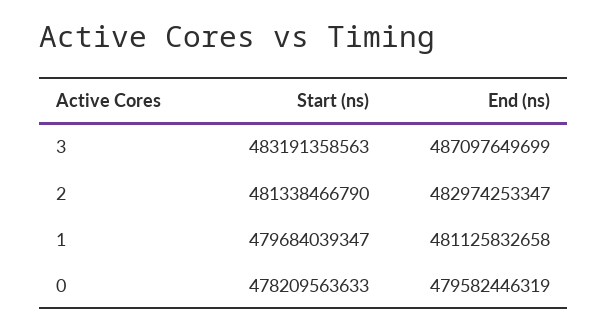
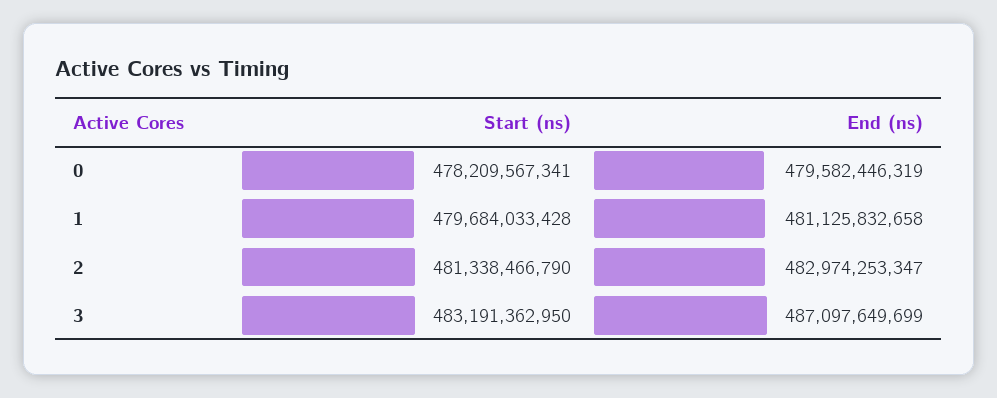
  {
    "Start (ns)": {
-     "3": 483191358563,
+     "3": 483191362950,
      "2": 481338466790,
-     "1": 479684039347,
+     "1": 479684033428,
-     "0": 478209563633
+     "0": 478209567341
    },
    "End (ns)": {
      "3": 487097649699,
      "2": 482974253347,
      "1": 481125832658,
      "0": 479582446319
    }
  }

